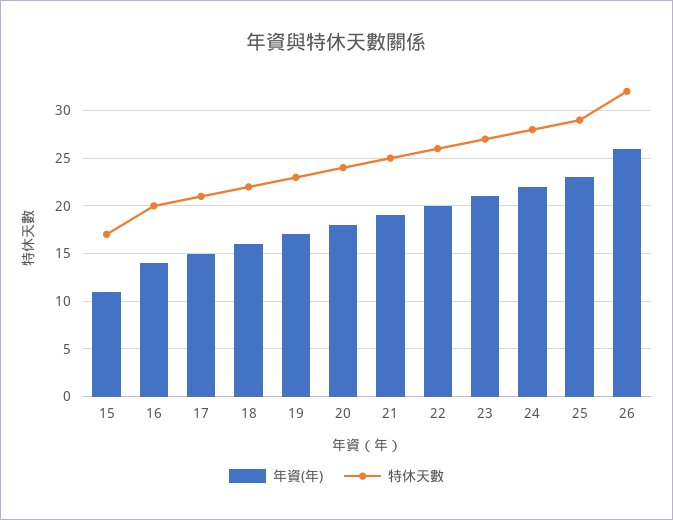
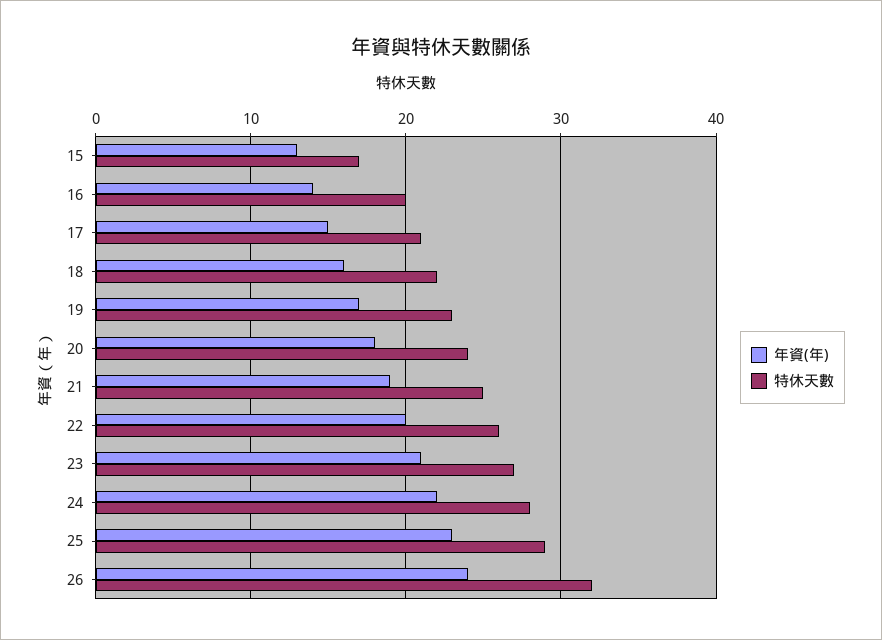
  {
    "年資(年)": {
-     "15": 11,
+     "15": 13,
      "16": 14,
      "17": 15,
      "18": 16,
      "19": 17,
      "20": 18,
      "21": 19,
      "22": 20,
      "23": 21,
      "24": 22,
      "25": 23,
-     "26": 26
+     "26": 24
    },
    "特休天數": {
      "15": 17,
      "16": 20,
      "17": 21,
      "18": 22,
      "19": 23,
      "20": 24,
      "21": 25,
      "22": 26,
      "23": 27,
      "24": 28,
      "25": 29,
      "26": 32
    }
  }

